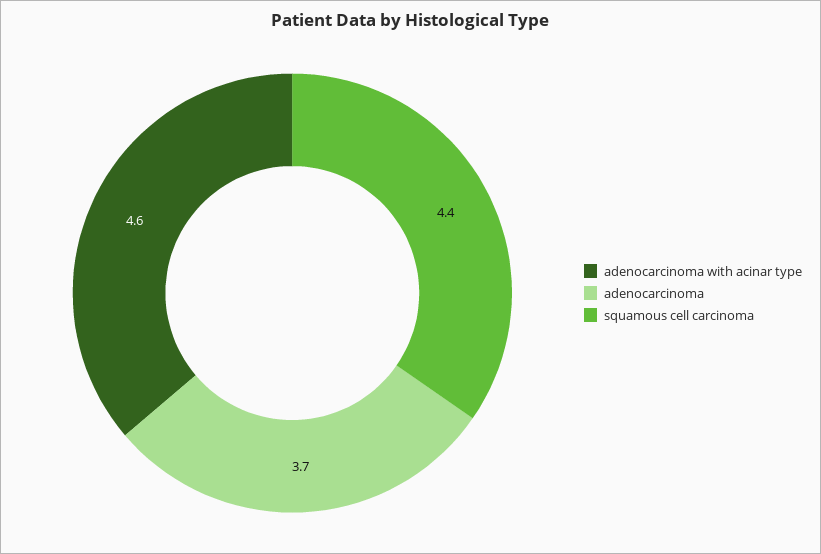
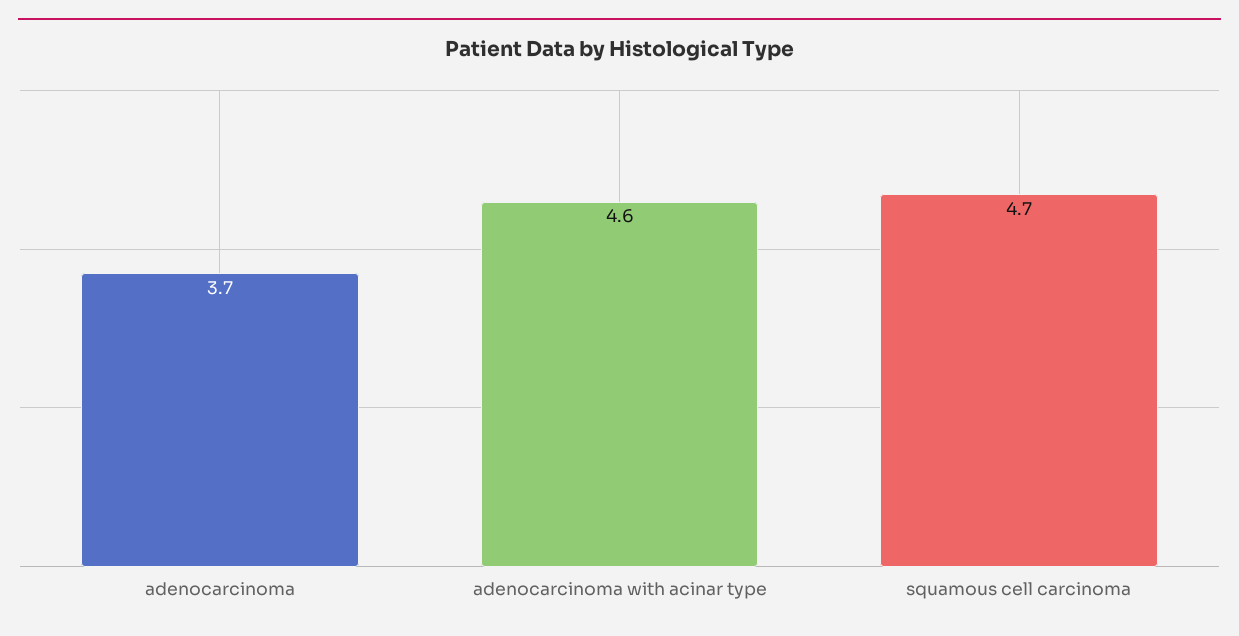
  {
    "adenocarcinoma with acinar type": 4.6,
    "adenocarcinoma": 3.7,
-   "squamous cell carcinoma": 4.4
+   "squamous cell carcinoma": 4.7
  }

